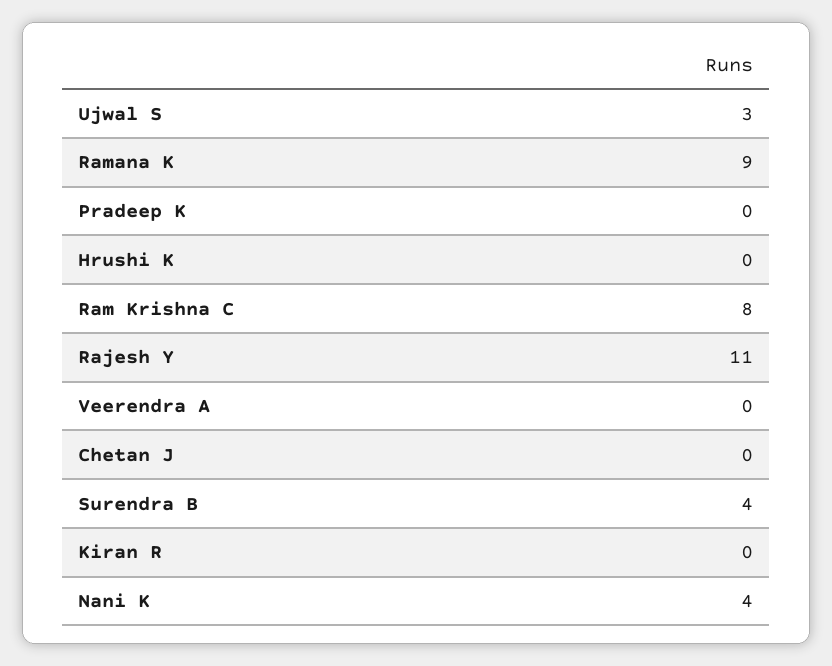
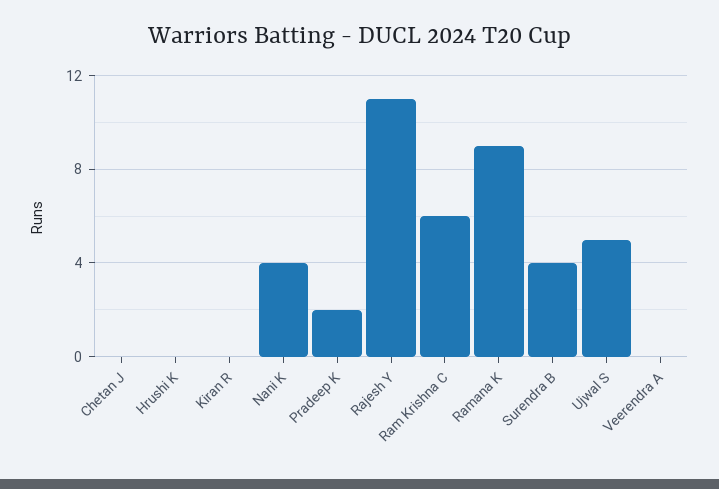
  {
-   "Ujwal S": 3,
+   "Ujwal S": 5,
    "Ramana K": 9,
-   "Pradeep K": 0,
+   "Pradeep K": 2,
    "Hrushi K": 0,
-   "Ram Krishna C": 8,
+   "Ram Krishna C": 6,
    "Rajesh Y": 11,
    "Veerendra A": 0,
    "Chetan J": 0,
    "Surendra B": 4,
    "Kiran R": 0,
    "Nani K": 4
  }

